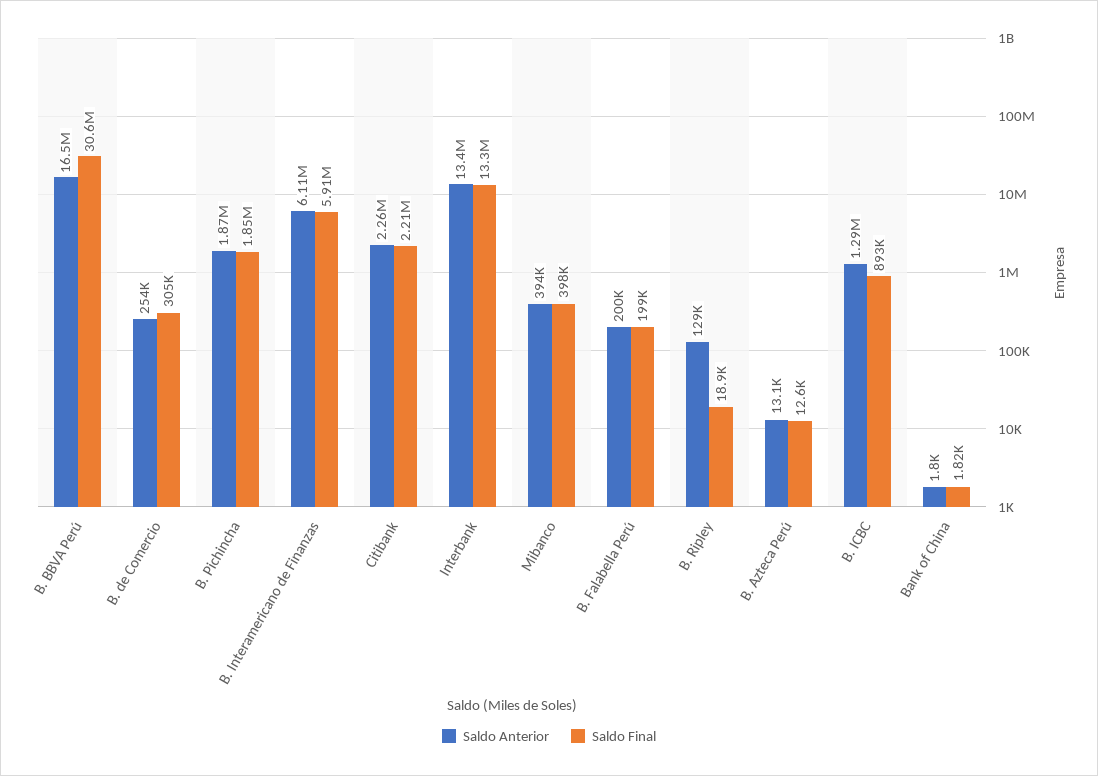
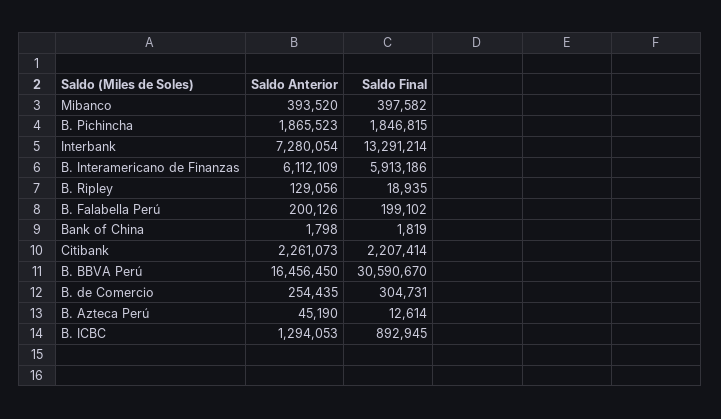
  {
    "Saldo Anterior": {
      "B. BBVA Perú": 16456450,
      "B. de Comercio": 254435,
      "B. Pichincha": 1865523,
      "B. Interamericano de Finanzas": 6112109,
      "Citibank": 2261073,
-     "Interbank": 13400000,
+     "Interbank": 7280054,
      "Mibanco": 393520,
      "B. Falabella Perú": 200126,
      "B. Ripley": 129056,
-     "B. Azteca Perú": 13100,
+     "B. Azteca Perú": 45190,
      "B. ICBC": 1294053,
      "Bank of China": 1798
    },
    "Saldo Final": {
      "B. BBVA Perú": 30590670,
      "B. de Comercio": 304731,
      "B. Pichincha": 1846815,
      "B. Interamericano de Finanzas": 5913186,
      "Citibank": 2207414,
      "Interbank": 13291214,
      "Mibanco": 397582,
      "B. Falabella Perú": 199102,
      "B. Ripley": 18935,
      "B. Azteca Perú": 12614,
      "B. ICBC": 892945,
      "Bank of China": 1819
    }
  }

